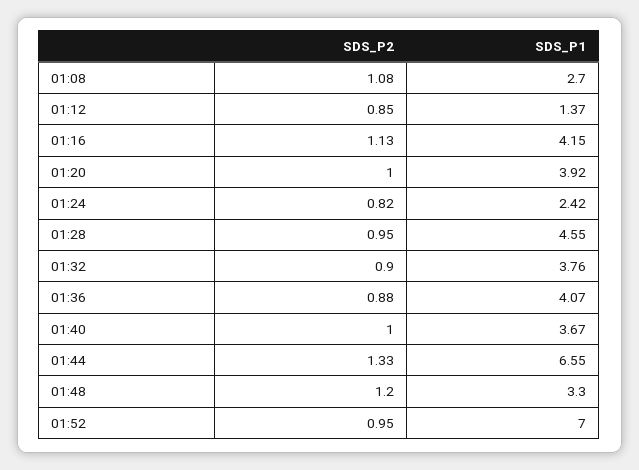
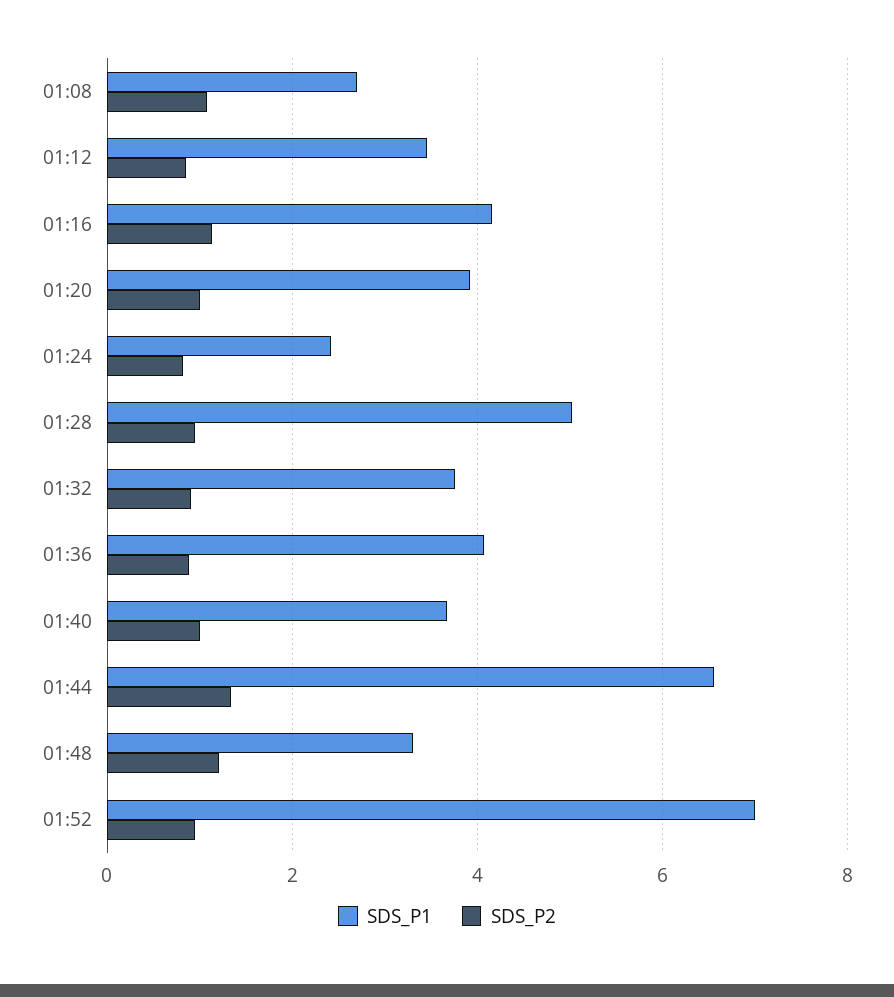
  {
    "SDS_P2": {
      "01:08": 1.08,
      "01:12": 0.85,
      "01:16": 1.13,
      "01:20": 1,
      "01:24": 0.82,
      "01:28": 0.95,
      "01:32": 0.9,
      "01:36": 0.88,
      "01:40": 1,
      "01:44": 1.33,
      "01:48": 1.2,
      "01:52": 0.95
    },
    "SDS_P1": {
      "01:08": 2.7,
-     "01:12": 1.37,
+     "01:12": 3.4,
      "01:16": 4.15,
      "01:20": 3.92,
      "01:24": 2.42,
-     "01:28": 4.55,
+     "01:28": 5,
      "01:32": 3.76,
      "01:36": 4.07,
      "01:40": 3.67,
      "01:44": 6.55,
      "01:48": 3.3,
      "01:52": 7
    }
  }

